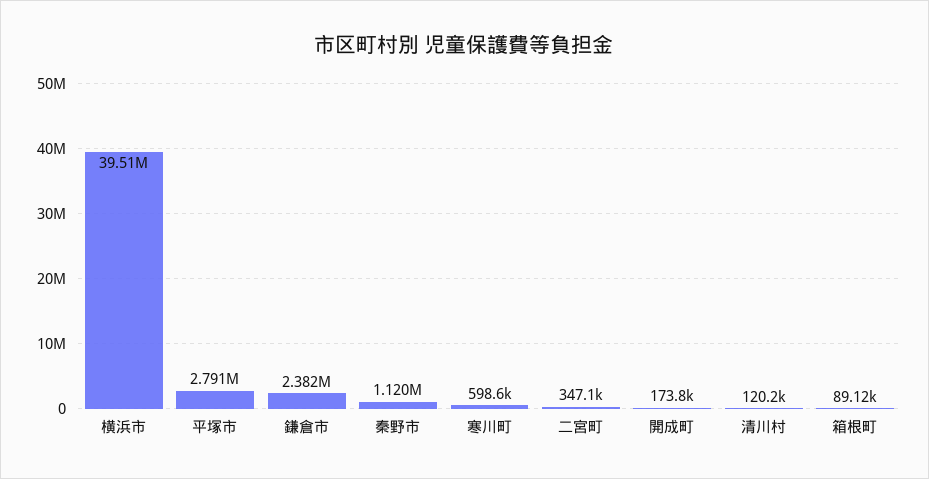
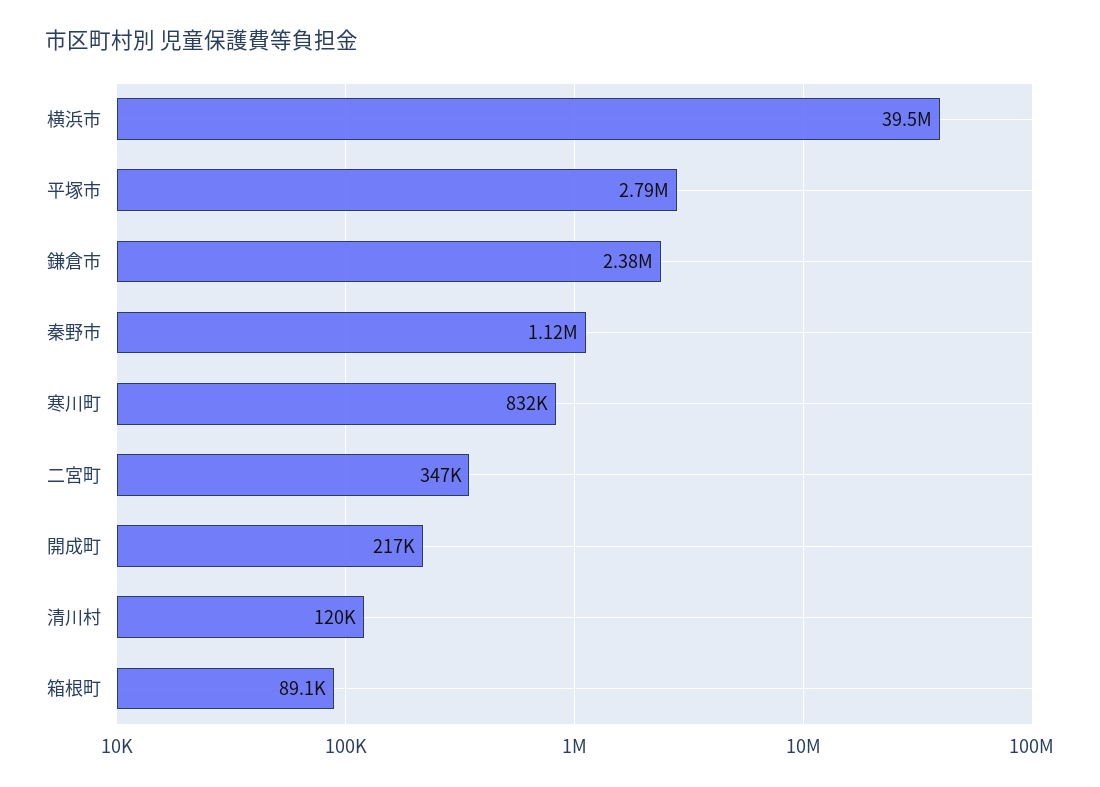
  {
    "横浜市": 39510000,
    "平塚市": 2791000,
    "鎌倉市": 2382000,
    "秦野市": 1120000,
-   "寒川町": 598600,
+   "寒川町": 832000,
    "二宮町": 347100,
-   "開成町": 173800,
+   "開成町": 217000,
    "清川村": 120200,
    "箱根町": 89120
  }

